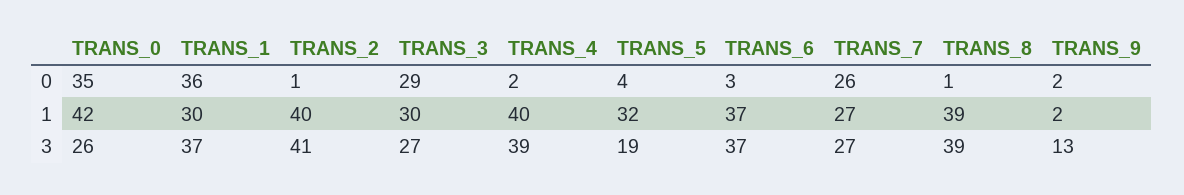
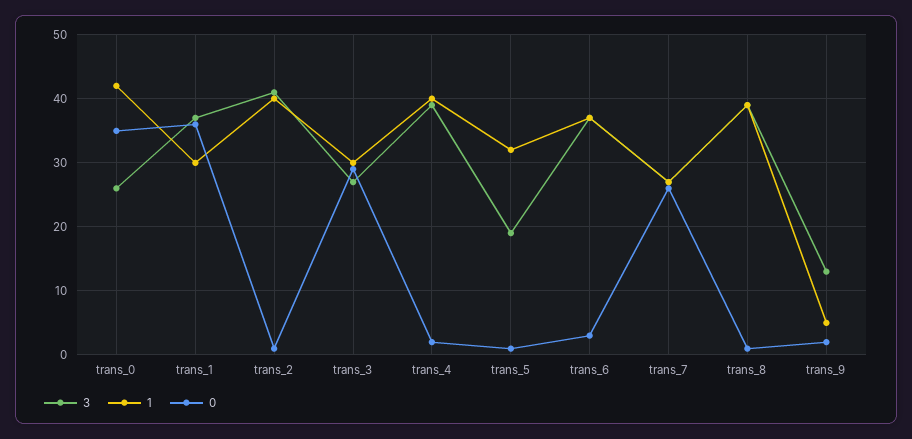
  {
    "0": {
      "TRANS_0": 35,
      "TRANS_1": 36,
      "TRANS_2": 1,
      "TRANS_3": 29,
      "TRANS_4": 2,
-     "TRANS_5": 4,
+     "TRANS_5": 1,
      "TRANS_6": 3,
      "TRANS_7": 26,
      "TRANS_8": 1,
      "TRANS_9": 2
    },
    "1": {
      "TRANS_0": 42,
      "TRANS_1": 30,
      "TRANS_2": 40,
      "TRANS_3": 30,
      "TRANS_4": 40,
      "TRANS_5": 32,
      "TRANS_6": 37,
      "TRANS_7": 27,
      "TRANS_8": 39,
-     "TRANS_9": 2
+     "TRANS_9": 5
    },
    "3": {
      "TRANS_0": 26,
      "TRANS_1": 37,
      "TRANS_2": 41,
      "TRANS_3": 27,
      "TRANS_4": 39,
      "TRANS_5": 19,
      "TRANS_6": 37,
      "TRANS_7": 27,
      "TRANS_8": 39,
      "TRANS_9": 13
    }
  }

